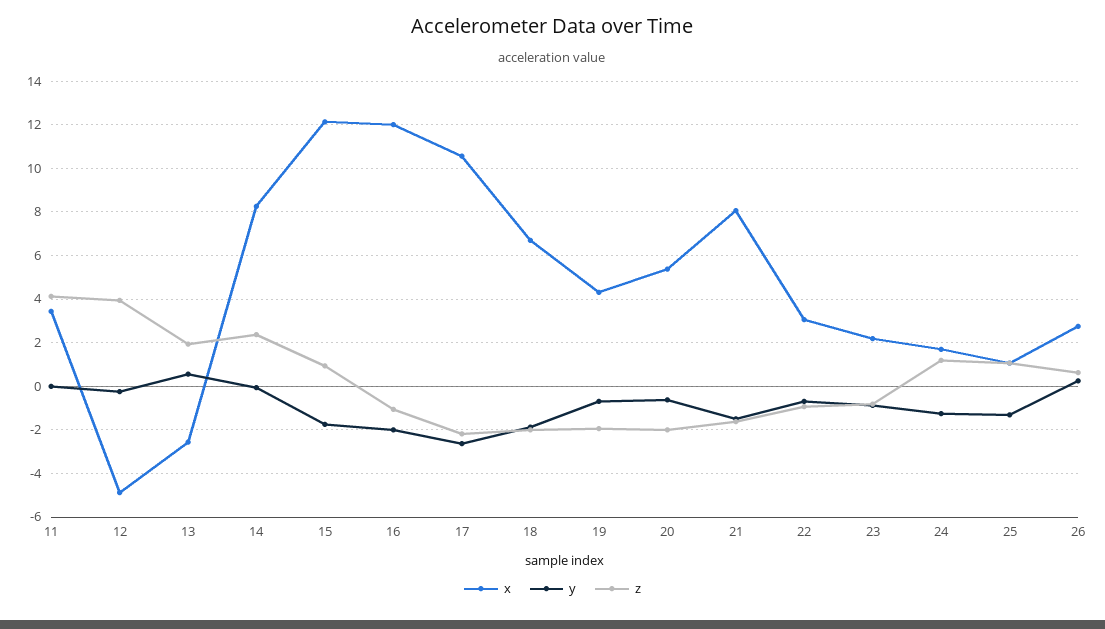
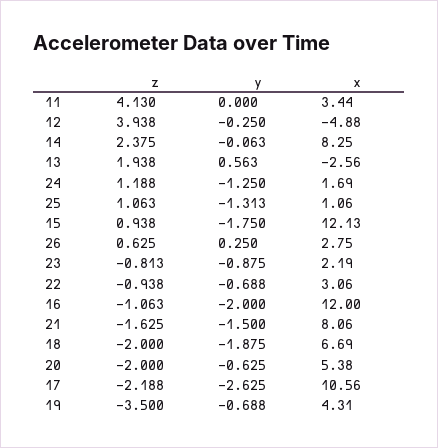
  {
    "x": {
      "11": 3.44,
      "12": -4.88,
      "13": -2.56,
      "14": 8.25,
      "15": 12.13,
      "16": 12,
      "17": 10.56,
      "18": 6.69,
      "19": 4.31,
      "20": 5.38,
      "21": 8.06,
      "22": 3.06,
      "23": 2.19,
      "24": 1.69,
      "25": 1.06,
      "26": 2.75
    },
    "y": {
      "11": 0,
      "12": -0.25,
      "13": 0.563,
      "14": -0.063,
      "15": -1.75,
      "16": -2,
      "17": -2.625,
      "18": -1.875,
      "19": -0.688,
      "20": -0.625,
      "21": -1.5,
      "22": -0.688,
      "23": -0.875,
      "24": -1.25,
      "25": -1.313,
      "26": 0.25
    },
    "z": {
      "11": 4.13,
      "12": 3.938,
      "13": 1.938,
      "14": 2.375,
      "15": 0.938,
      "16": -1.063,
      "17": -2.188,
      "18": -2,
-     "19": -2,
+     "19": -3.5,
      "20": -2,
      "21": -1.625,
      "22": -0.938,
      "23": -0.813,
      "24": 1.188,
      "25": 1.063,
      "26": 0.625
    }
  }

